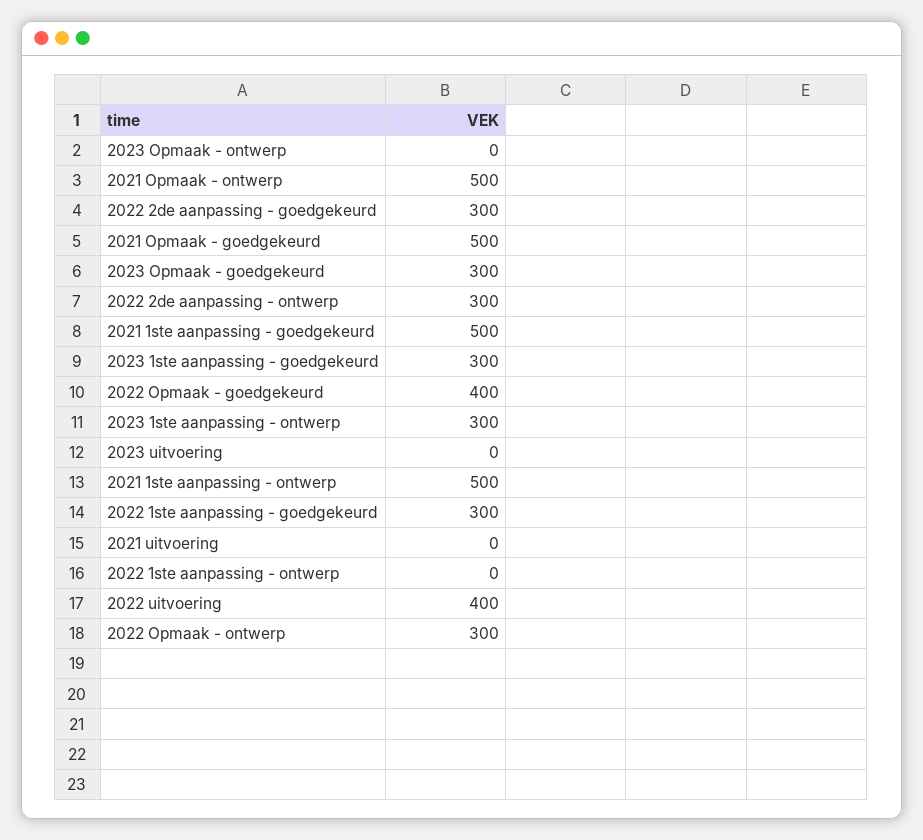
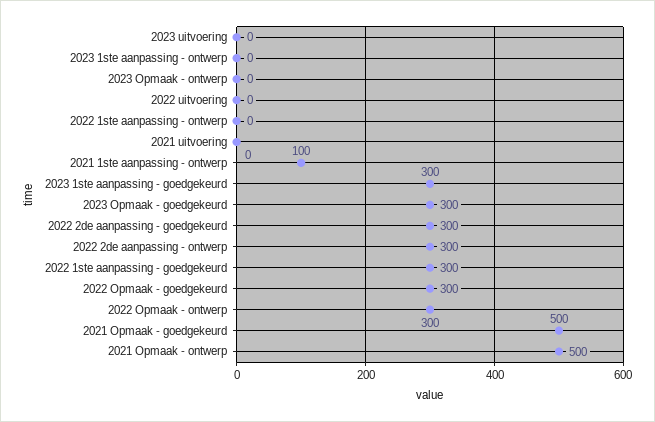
  {
    "2023 Opmaak - ontwerp": 0,
    "2021 Opmaak - ontwerp": 500,
    "2022 2de aanpassing - goedgekeurd": 300,
    "2021 Opmaak - goedgekeurd": 500,
    "2023 Opmaak - goedgekeurd": 300,
    "2022 2de aanpassing - ontwerp": 300,
-   "2021 1ste aanpassing - goedgekeurd": 500,
    "2023 1ste aanpassing - goedgekeurd": 300,
-   "2022 Opmaak - goedgekeurd": 400,
+   "2022 Opmaak - goedgekeurd": 300,
-   "2023 1ste aanpassing - ontwerp": 300,
+   "2023 1ste aanpassing - ontwerp": 0,
    "2023 uitvoering": 0,
-   "2021 1ste aanpassing - ontwerp": 500,
+   "2021 1ste aanpassing - ontwerp": 100,
    "2022 1ste aanpassing - goedgekeurd": 300,
    "2021 uitvoering": 0,
    "2022 1ste aanpassing - ontwerp": 0,
-   "2022 uitvoering": 400,
+   "2022 uitvoering": 0,
    "2022 Opmaak - ontwerp": 300
  }

